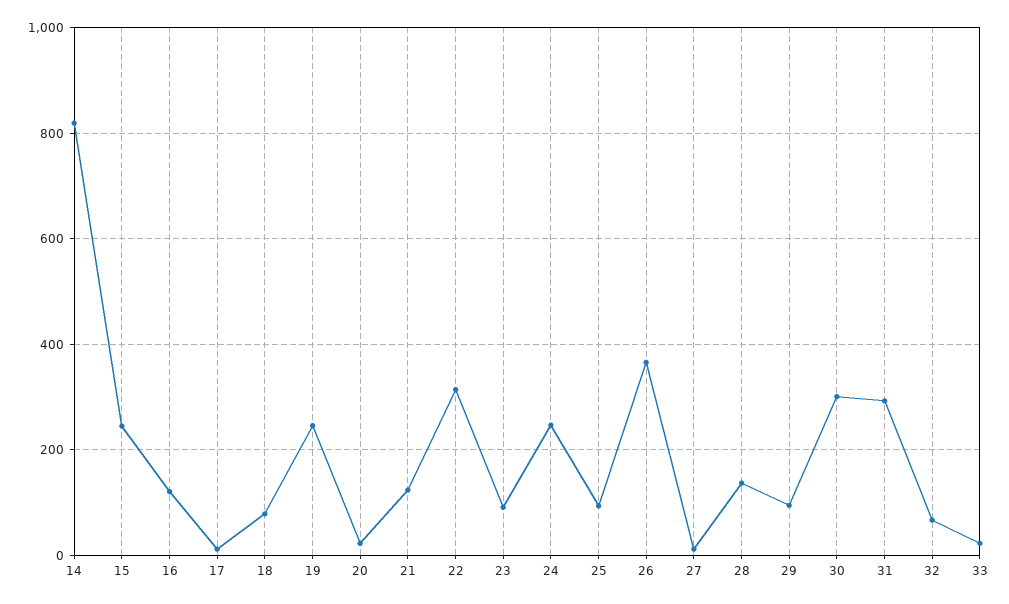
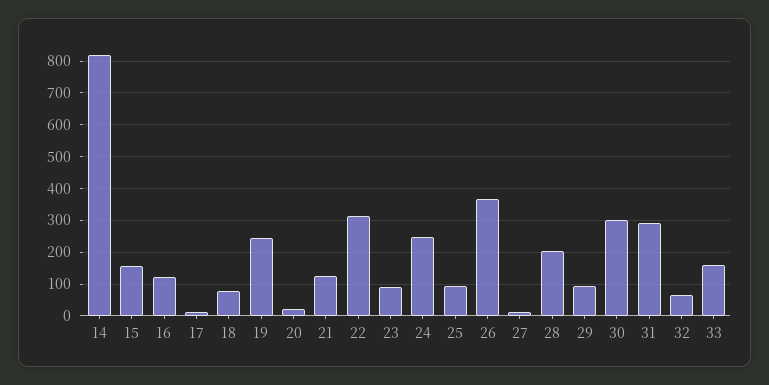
  {
    "14": 820,
-   "15": 240,
+   "15": 160,
    "16": 120,
    "17": 20,
    "18": 80,
    "19": 240,
    "20": 20,
    "21": 120,
    "22": 320,
    "23": 100,
    "24": 240,
    "25": 100,
    "26": 360,
    "27": 20,
-   "28": 140,
+   "28": 200,
    "29": 100,
    "30": 300,
    "31": 300,
    "32": 60,
-   "33": 20
+   "33": 160
  }

